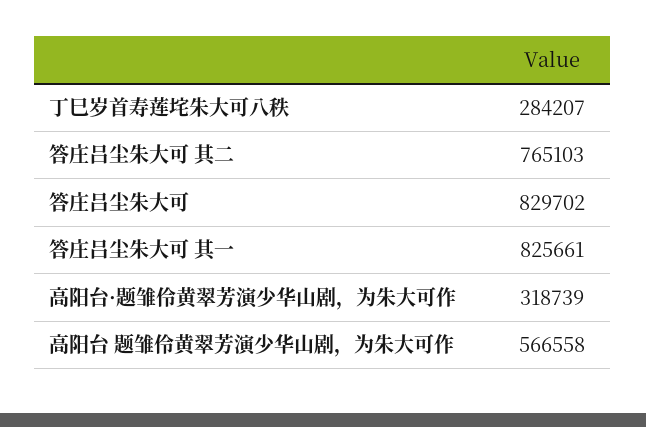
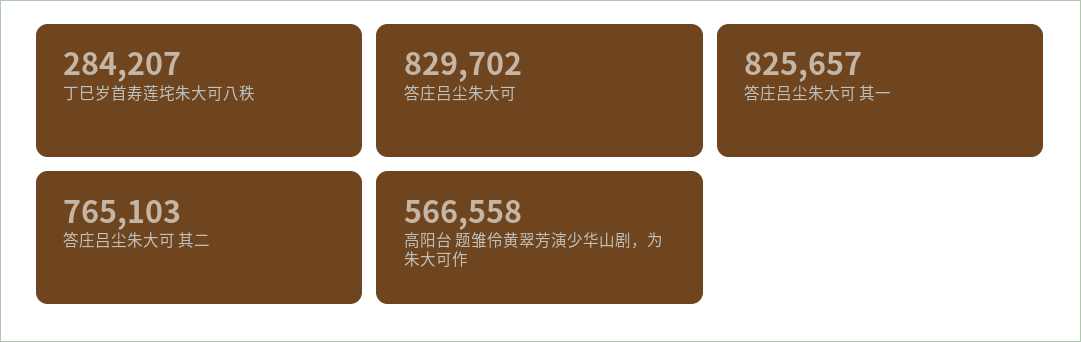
  {
    "丁巳岁首寿莲垞朱大可八秩": 284207,
    "答庄吕尘朱大可 其二": 765103,
    "答庄吕尘朱大可": 829702,
-   "答庄吕尘朱大可 其一": 825661,
+   "答庄吕尘朱大可 其一": 825657,
-   "高阳台·题雏伶黄翠芳演少华山剧，为朱大可作": 318739,
    "高阳台 题雏伶黄翠芳演少华山剧，为朱大可作": 566558
  }

